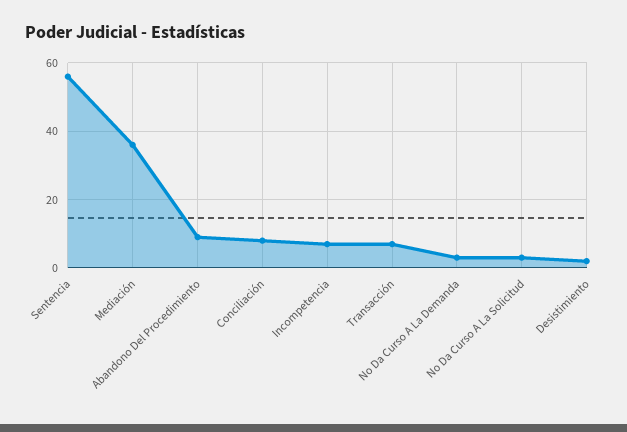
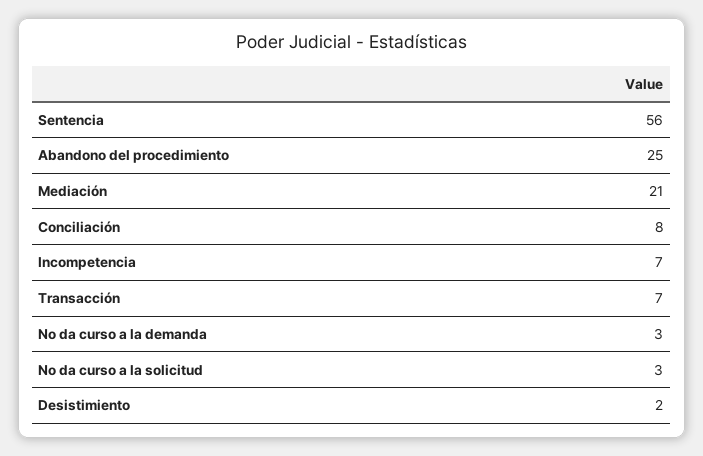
  {
    "Sentencia": 56,
-   "Mediación": 35,
+   "Mediación": 21,
-   "Abandono Del Procedimiento": 10,
+   "Abandono Del Procedimiento": 25,
    "Conciliación": 8,
    "Incompetencia": 7,
    "Transacción": 7,
    "No Da Curso A La Demanda": 3,
    "No Da Curso A La Solicitud": 3,
    "Desistimiento": 2
  }

